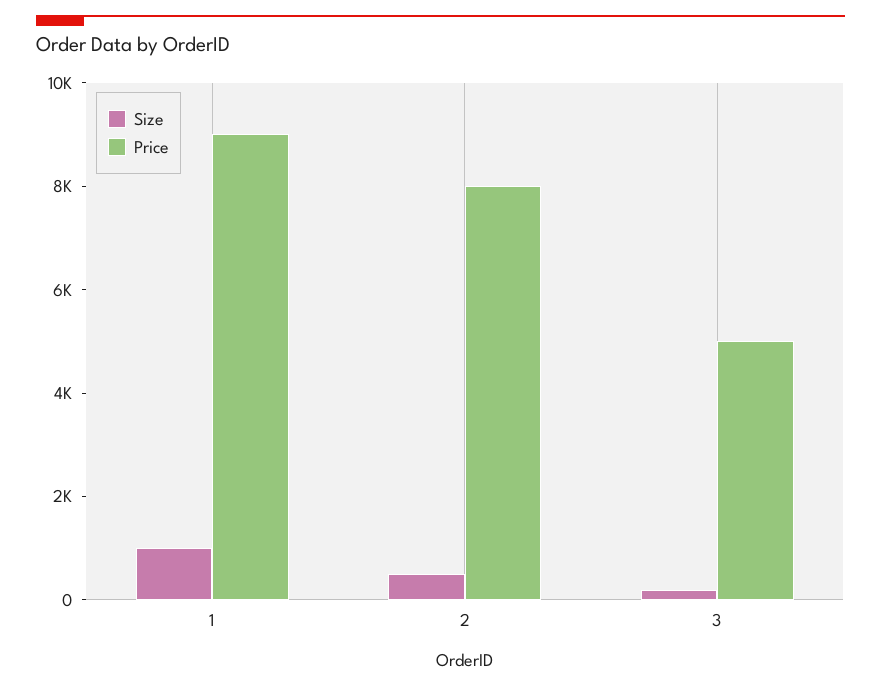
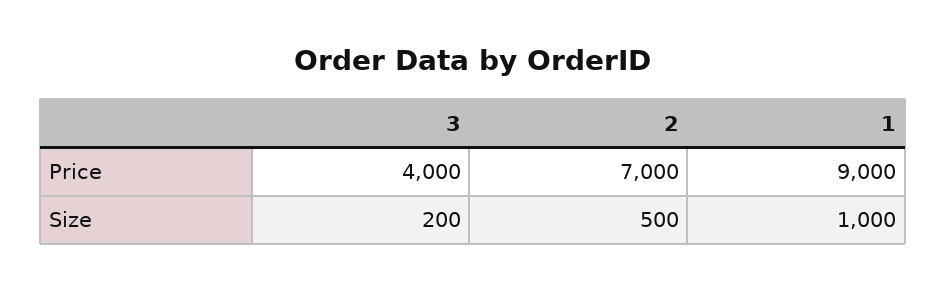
  {
    "Size": {
      "1": 1000,
      "2": 500,
      "3": 200
    },
    "Price": {
      "1": 9000,
-     "2": 8000,
+     "2": 7000,
-     "3": 5000
+     "3": 4000
    }
  }

